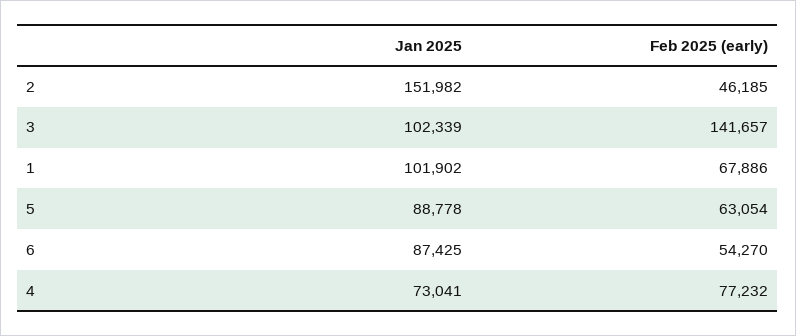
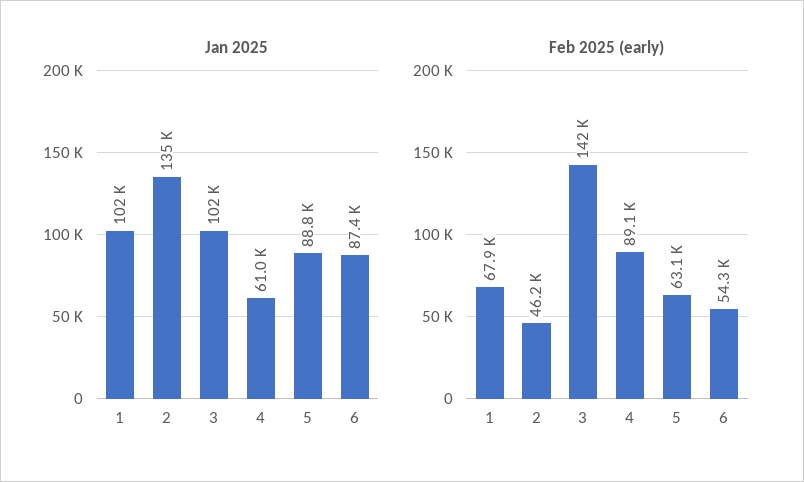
  {
    "Jan 2025": {
-     "2": 151982,
+     "2": 135000,
      "3": 102339,
      "1": 101902,
      "5": 88778,
      "6": 87425,
-     "4": 73041
+     "4": 61000
    },
    "Feb 2025 (early)": {
      "2": 46185,
      "3": 141657,
      "1": 67886,
      "5": 63054,
      "6": 54270,
-     "4": 77232
+     "4": 89100
    }
  }

